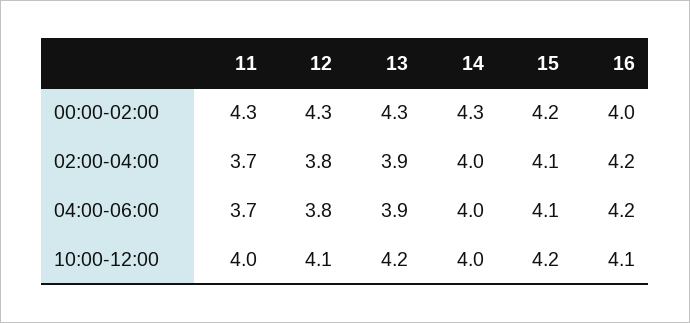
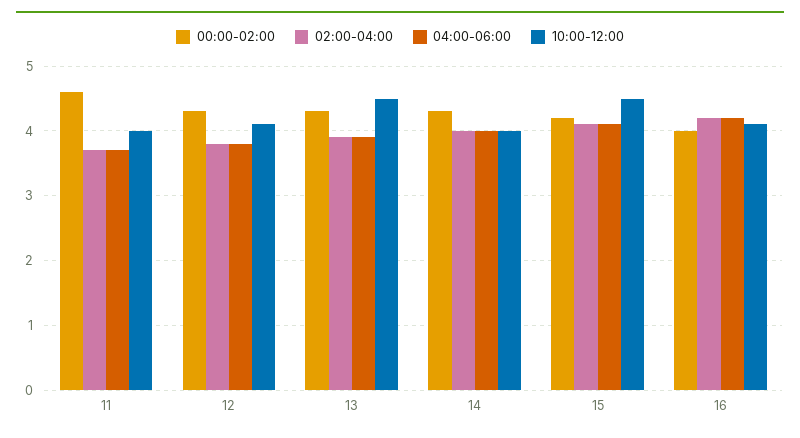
  {
    "00:00-02:00": {
-     "11": 4.3,
+     "11": 4.6,
      "12": 4.3,
      "13": 4.3,
      "14": 4.3,
      "15": 4.2,
      "16": 4
    },
    "02:00-04:00": {
      "11": 3.7,
      "12": 3.8,
      "13": 3.9,
      "14": 4,
      "15": 4.1,
      "16": 4.2
    },
    "04:00-06:00": {
      "11": 3.7,
      "12": 3.8,
      "13": 3.9,
      "14": 4,
      "15": 4.1,
      "16": 4.2
    },
    "10:00-12:00": {
      "11": 4,
      "12": 4.1,
-     "13": 4.2,
+     "13": 4.5,
      "14": 4,
-     "15": 4.2,
+     "15": 4.5,
      "16": 4.1
    }
  }

